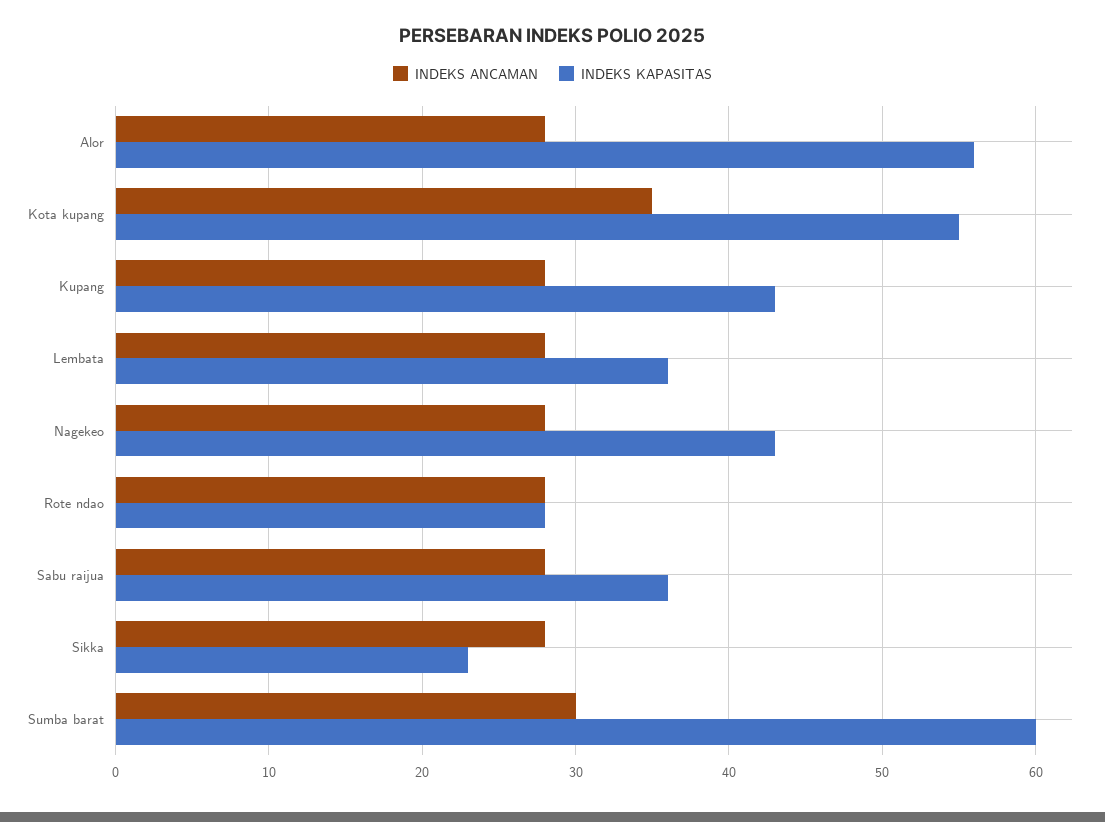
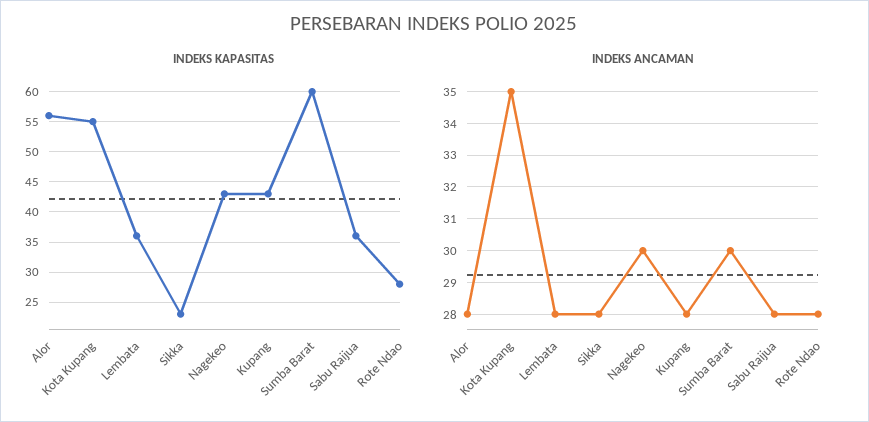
  {
    "INDEKS ANCAMAN": {
      "Alor": 28,
      "Kota kupang": 35,
      "Kupang": 28,
      "Lembata": 28,
-     "Nagekeo": 28,
+     "Nagekeo": 30,
      "Rote ndao": 28,
      "Sabu raijua": 28,
      "Sikka": 28,
      "Sumba barat": 30
    },
    "INDEKS KAPASITAS": {
      "Alor": 56,
      "Kota kupang": 55,
      "Kupang": 43,
      "Lembata": 36,
      "Nagekeo": 43,
      "Rote ndao": 28,
      "Sabu raijua": 36,
      "Sikka": 23,
      "Sumba barat": 60
    }
  }

